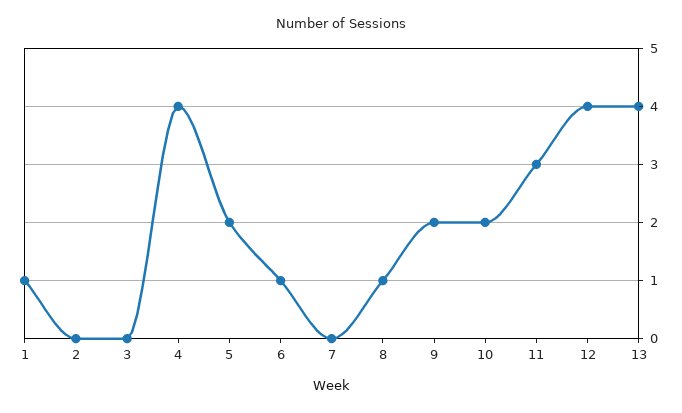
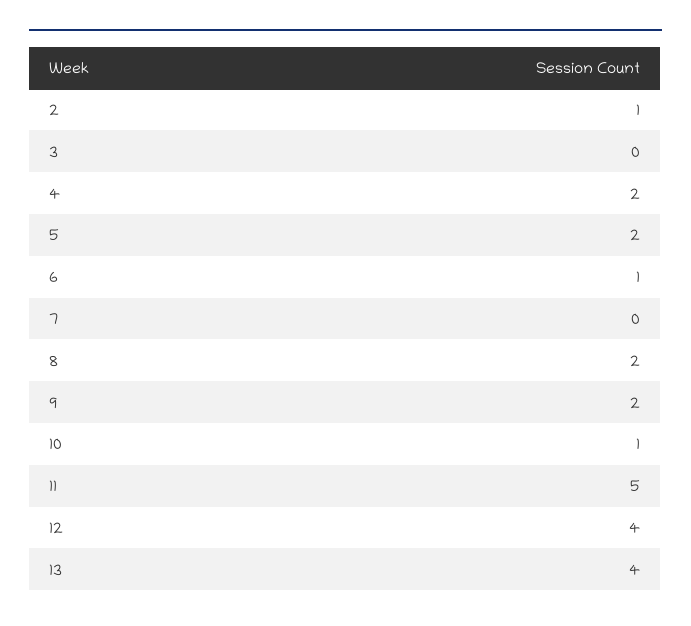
  {
-   "1": 1,
-   "2": 0,
+   "2": 1,
    "3": 0,
-   "4": 4,
+   "4": 2,
    "5": 2,
    "6": 1,
    "7": 0,
-   "8": 1,
+   "8": 2,
    "9": 2,
-   "10": 2,
+   "10": 1,
-   "11": 3,
+   "11": 5,
    "12": 4,
    "13": 4
  }

